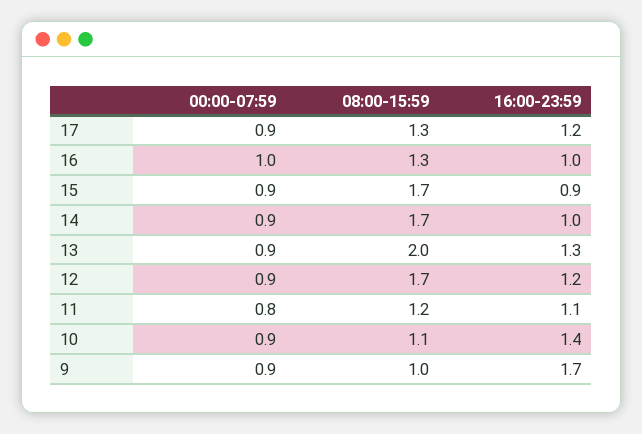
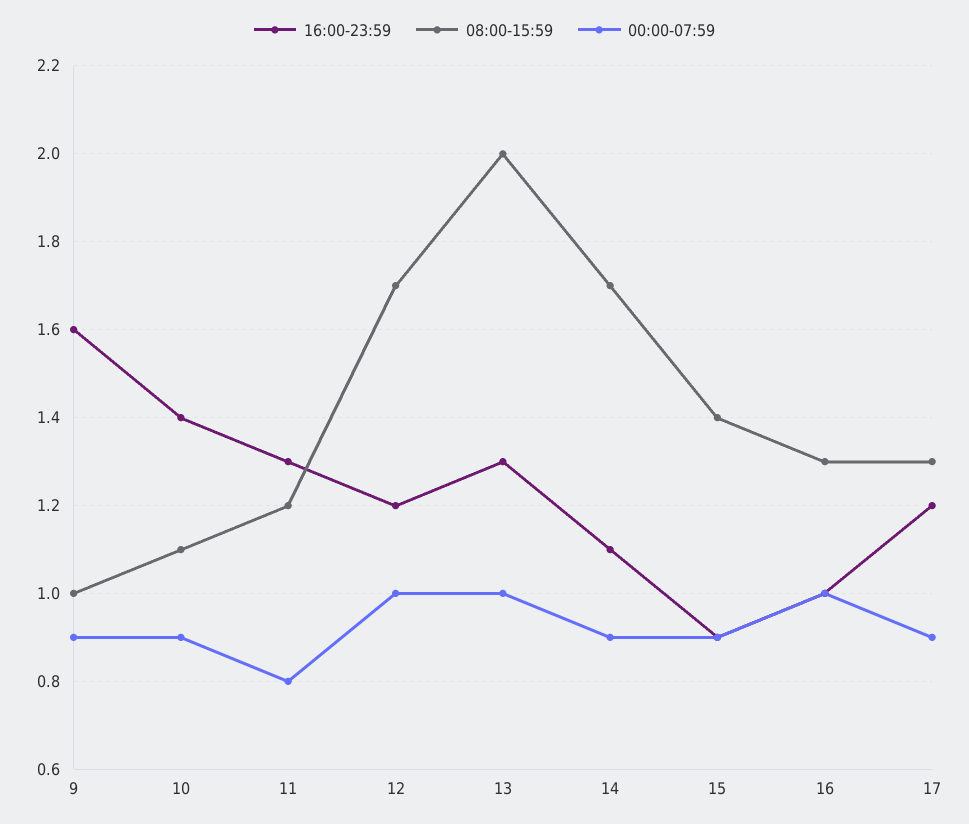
  {
    "00:00-07:59": {
      "17": 0.9,
      "16": 1,
      "15": 0.9,
      "14": 0.9,
-     "13": 0.9,
+     "13": 1,
-     "12": 0.9,
+     "12": 1,
      "11": 0.8,
      "10": 0.9,
      "9": 0.9
    },
    "08:00-15:59": {
      "17": 1.3,
      "16": 1.3,
-     "15": 1.7,
+     "15": 1.4,
      "14": 1.7,
      "13": 2,
      "12": 1.7,
      "11": 1.2,
      "10": 1.1,
      "9": 1
    },
    "16:00-23:59": {
      "17": 1.2,
      "16": 1,
      "15": 0.9,
-     "14": 1,
+     "14": 1.1,
      "13": 1.3,
      "12": 1.2,
-     "11": 1.1,
+     "11": 1.3,
      "10": 1.4,
-     "9": 1.7
+     "9": 1.6
    }
  }

